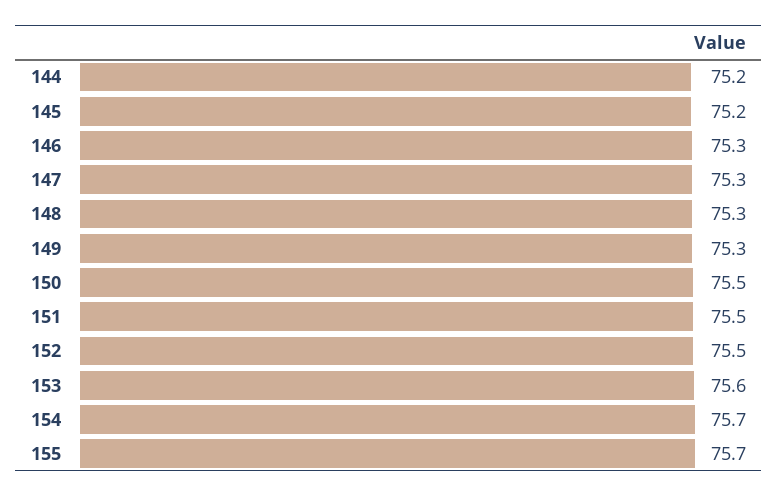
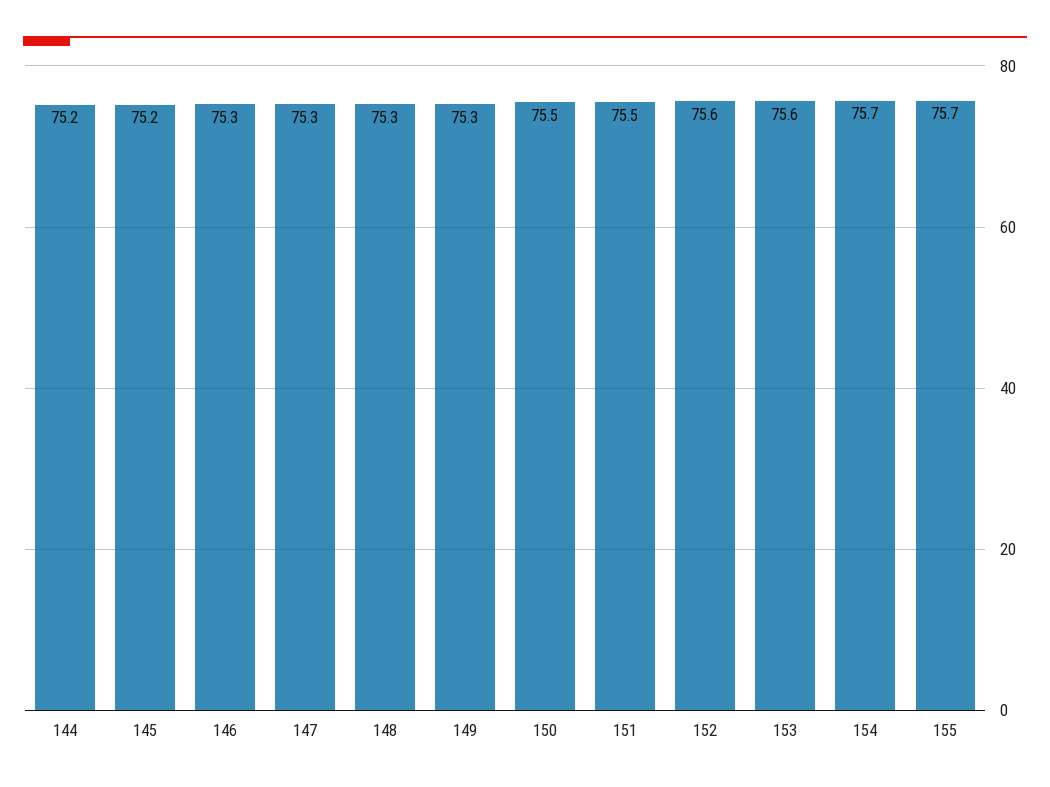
  {
    "144": 75.2,
    "145": 75.2,
    "146": 75.3,
    "147": 75.3,
    "148": 75.3,
    "149": 75.3,
    "150": 75.5,
    "151": 75.5,
-   "152": 75.5,
+   "152": 75.6,
    "153": 75.6,
    "154": 75.7,
    "155": 75.7
  }

